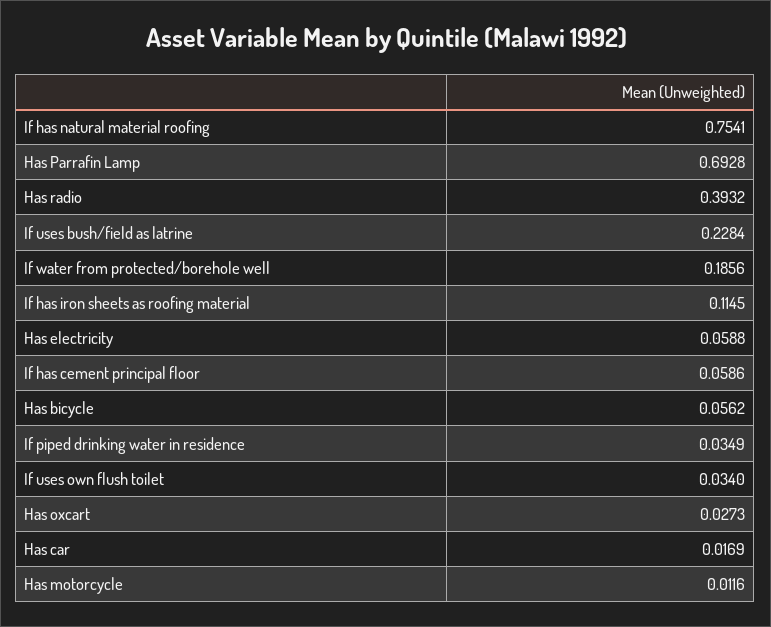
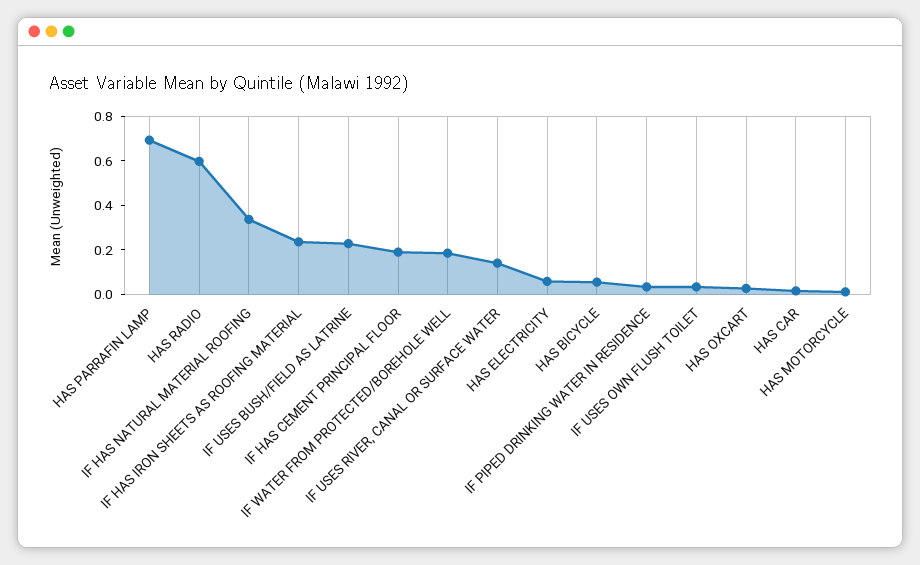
  {
-   "If has natural material roofing": 0.7541,
+   "If has natural material roofing": 0.35,
    "Has Parrafin Lamp": 0.6928,
-   "Has radio": 0.3932,
+   "Has radio": 0.6,
    "If uses bush/field as latrine": 0.2284,
    "If water from protected/borehole well": 0.1856,
-   "If has iron sheets as roofing material": 0.1145,
+   "If has iron sheets as roofing material": 0.25,
    "Has electricity": 0.0588,
-   "If has cement principal floor": 0.0586,
+   "If has cement principal floor": 0.2,
    "Has bicycle": 0.0562,
    "If piped drinking water in residence": 0.0349,
    "If uses own flush toilet": 0.034,
    "Has oxcart": 0.0273,
    "Has car": 0.0169,
-   "Has motorcycle": 0.0116
+   "Has motorcycle": 0.0116,
+   "IF USES RIVER, CANAL OR SURFACE WATER": 0.15
  }

